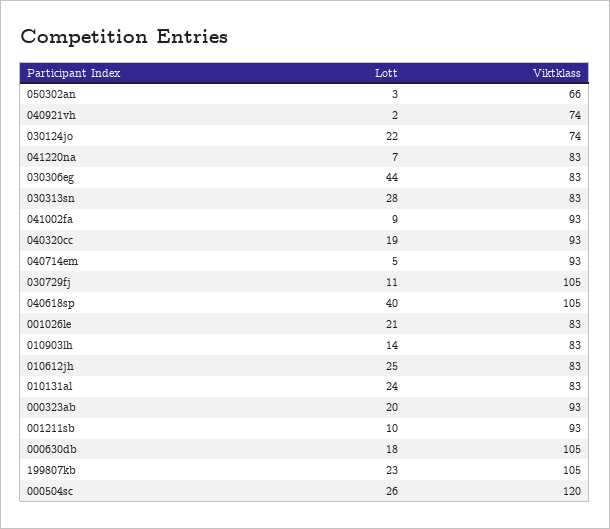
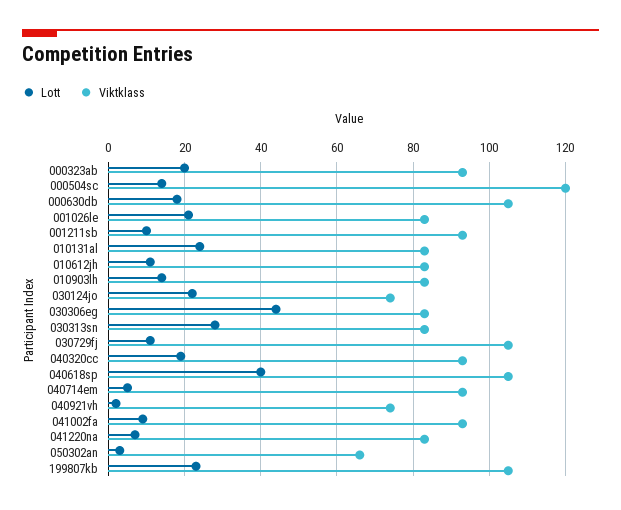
  {
    "Lott": {
      "050302an": 3,
      "040921vh": 2,
      "030124jo": 22,
      "041220na": 7,
      "030306eg": 44,
      "030313sn": 28,
      "041002fa": 9,
      "040320cc": 19,
      "040714em": 5,
      "030729fj": 11,
      "040618sp": 40,
      "001026le": 21,
      "010903lh": 14,
-     "010612jh": 25,
+     "010612jh": 10,
      "010131al": 24,
      "000323ab": 20,
      "001211sb": 10,
      "000630db": 18,
      "199807kb": 23,
-     "000504sc": 26
+     "000504sc": 15
    },
    "Viktklass": {
      "050302an": 66,
      "040921vh": 74,
      "030124jo": 74,
      "041220na": 83,
      "030306eg": 83,
      "030313sn": 83,
      "041002fa": 93,
      "040320cc": 93,
      "040714em": 93,
      "030729fj": 105,
      "040618sp": 105,
      "001026le": 83,
      "010903lh": 83,
      "010612jh": 83,
      "010131al": 83,
      "000323ab": 93,
      "001211sb": 93,
      "000630db": 105,
      "199807kb": 105,
      "000504sc": 120
    }
  }

